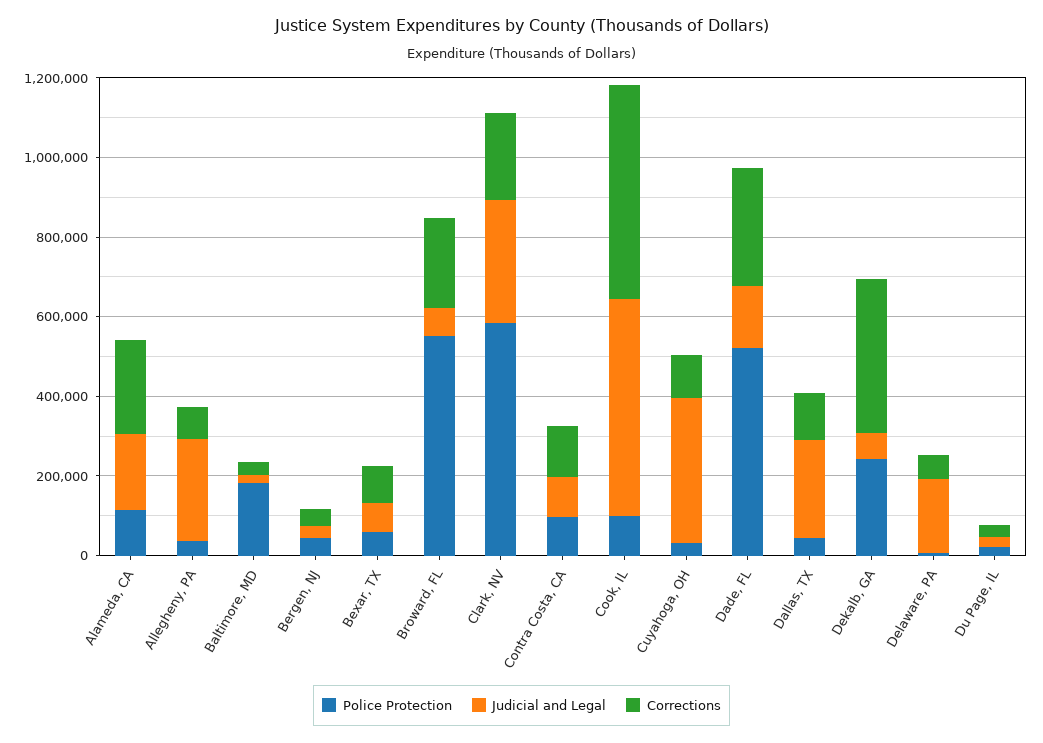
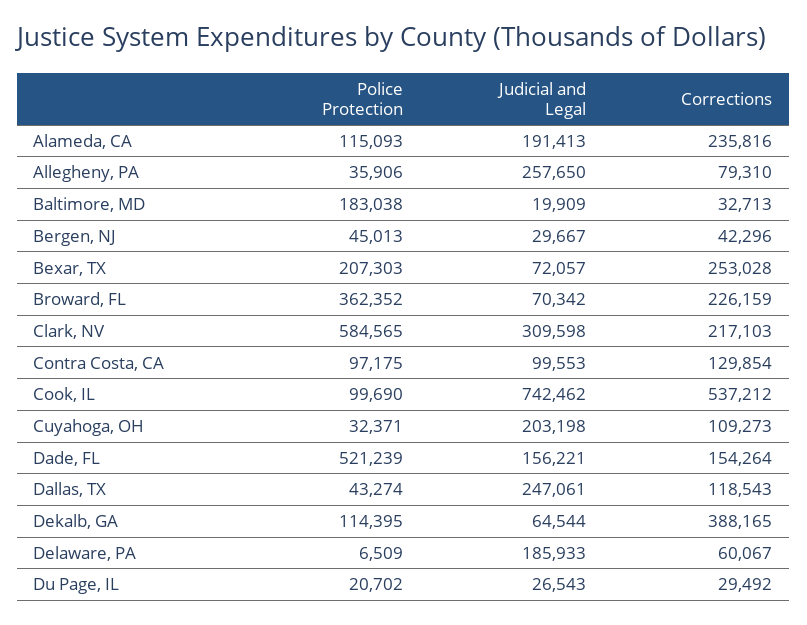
  {
    "Police Protection": {
      "Alameda, CA": 115093,
      "Allegheny, PA": 35906,
      "Baltimore, MD": 183038,
      "Bergen, NJ": 45013,
-     "Bexar, TX": 50000,
+     "Bexar, TX": 207303,
-     "Broward, FL": 550000,
+     "Broward, FL": 362352,
      "Clark, NV": 584565,
      "Contra Costa, CA": 97175,
      "Cook, IL": 99690,
      "Cuyahoga, OH": 32371,
      "Dade, FL": 521239,
      "Dallas, TX": 43274,
-     "Dekalb, GA": 250000,
+     "Dekalb, GA": 114395,
      "Delaware, PA": 6509,
      "Du Page, IL": 20702
    },
    "Judicial and Legal": {
      "Alameda, CA": 191413,
      "Allegheny, PA": 257650,
      "Baltimore, MD": 19909,
      "Bergen, NJ": 29667,
      "Bexar, TX": 72057,
      "Broward, FL": 70342,
      "Clark, NV": 309598,
      "Contra Costa, CA": 99553,
-     "Cook, IL": 550000,
+     "Cook, IL": 742462,
-     "Cuyahoga, OH": 350000,
+     "Cuyahoga, OH": 203198,
      "Dade, FL": 156221,
      "Dallas, TX": 247061,
      "Dekalb, GA": 64544,
      "Delaware, PA": 185933,
      "Du Page, IL": 26543
    },
    "Corrections": {
      "Alameda, CA": 235816,
      "Allegheny, PA": 79310,
      "Baltimore, MD": 32713,
      "Bergen, NJ": 42296,
-     "Bexar, TX": 100000,
+     "Bexar, TX": 253028,
      "Broward, FL": 226159,
      "Clark, NV": 217103,
      "Contra Costa, CA": 129854,
      "Cook, IL": 537212,
      "Cuyahoga, OH": 109273,
-     "Dade, FL": 300000,
+     "Dade, FL": 154264,
      "Dallas, TX": 118543,
      "Dekalb, GA": 388165,
      "Delaware, PA": 60067,
      "Du Page, IL": 29492
    }
  }

